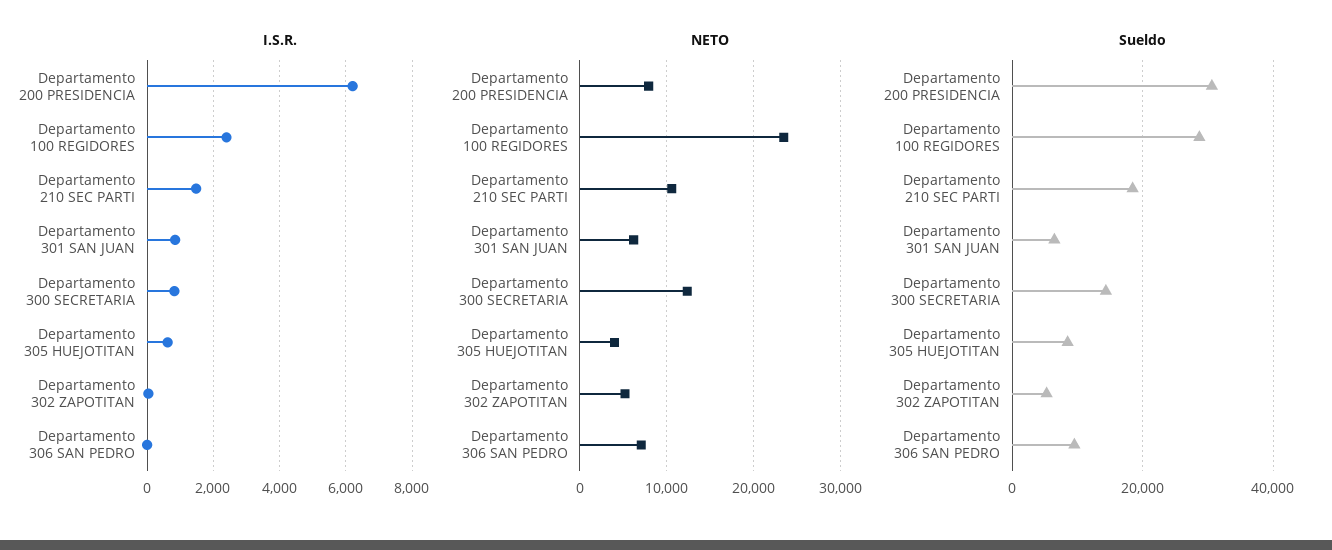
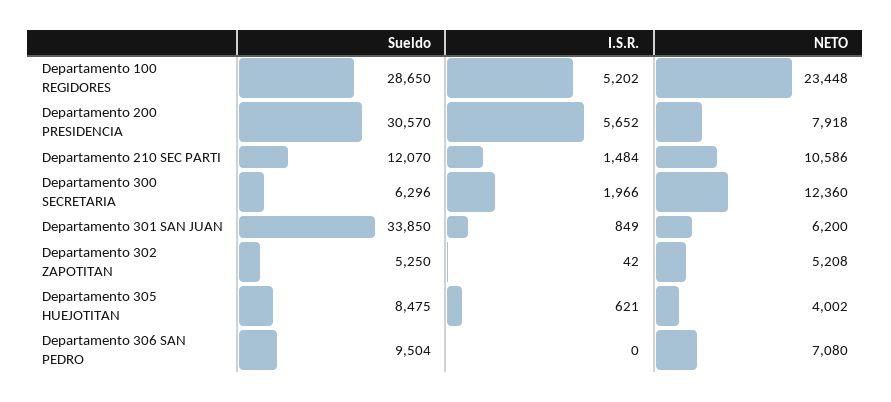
  {
    "I.S.R.": {
-     "Departamento 200 PRESIDENCIA": 6200,
+     "Departamento 200 PRESIDENCIA": 5652,
-     "Departamento 100 REGIDORES": 2400,
+     "Departamento 100 REGIDORES": 5202,
      "Departamento 210 SEC PARTI": 1484,
      "Departamento 301 SAN JUAN": 849,
-     "Departamento 300 SECRETARIA": 800,
+     "Departamento 300 SECRETARIA": 1966,
      "Departamento 305 HUEJOTITAN": 621,
      "Departamento 302 ZAPOTITAN": 42,
      "Departamento 306 SAN PEDRO": 0
    },
    "NETO": {
      "Departamento 200 PRESIDENCIA": 7918,
      "Departamento 100 REGIDORES": 23448,
      "Departamento 210 SEC PARTI": 10586,
      "Departamento 301 SAN JUAN": 6200,
      "Departamento 300 SECRETARIA": 12360,
      "Departamento 305 HUEJOTITAN": 4002,
      "Departamento 302 ZAPOTITAN": 5208,
      "Departamento 306 SAN PEDRO": 7080
    },
    "Sueldo": {
      "Departamento 200 PRESIDENCIA": 30570,
      "Departamento 100 REGIDORES": 28650,
-     "Departamento 210 SEC PARTI": 18000,
+     "Departamento 210 SEC PARTI": 12070,
-     "Departamento 301 SAN JUAN": 6000,
+     "Departamento 301 SAN JUAN": 33850,
-     "Departamento 300 SECRETARIA": 14000,
+     "Departamento 300 SECRETARIA": 6296,
      "Departamento 305 HUEJOTITAN": 8475,
      "Departamento 302 ZAPOTITAN": 5250,
      "Departamento 306 SAN PEDRO": 9504
    }
  }

